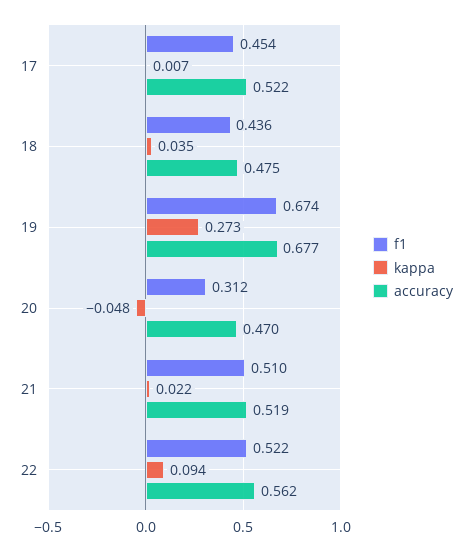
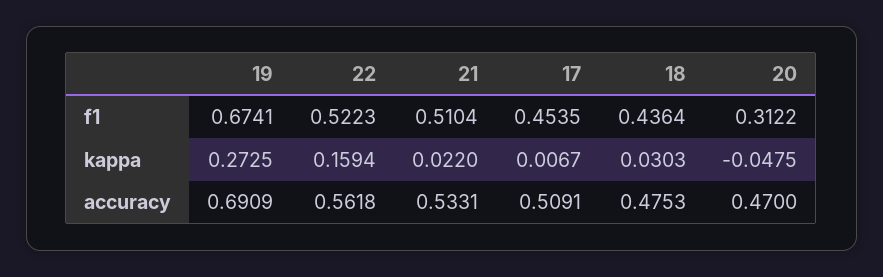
  {
    "f1": {
      "17": 0.4535,
      "18": 0.4364,
      "19": 0.6741,
      "20": 0.3122,
      "21": 0.5104,
      "22": 0.5223
    },
    "kappa": {
      "17": 0.0067,
-     "18": 0.035,
+     "18": 0.0303,
      "19": 0.2725,
      "20": -0.0475,
      "21": 0.022,
-     "22": 0.094
+     "22": 0.1594
    },
    "accuracy": {
-     "17": 0.522,
+     "17": 0.5091,
      "18": 0.4753,
-     "19": 0.677,
+     "19": 0.6909,
      "20": 0.47,
-     "21": 0.519,
+     "21": 0.5331,
      "22": 0.5618
    }
  }

